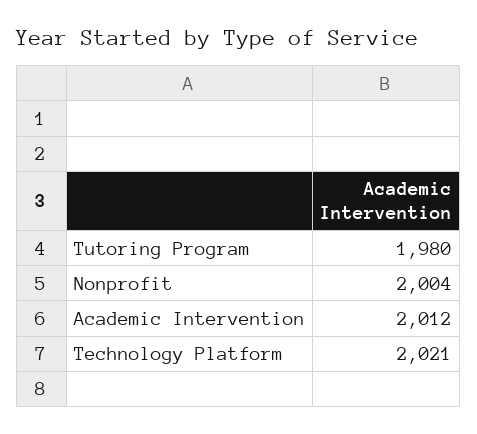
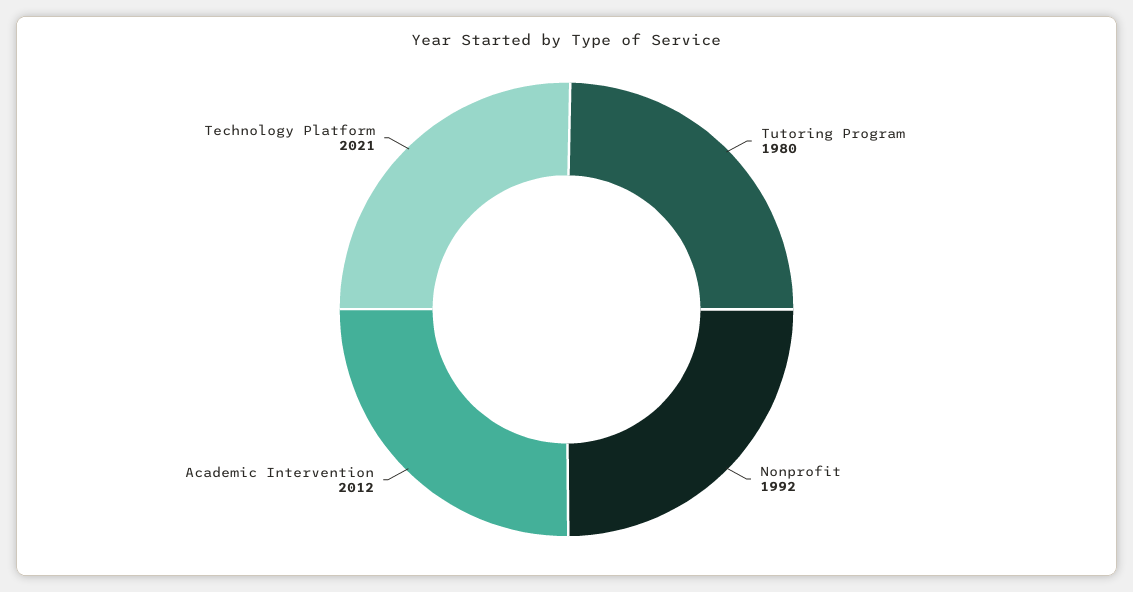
  {
    "Tutoring Program": 1980,
-   "Nonprofit": 2004,
+   "Nonprofit": 1992,
    "Academic Intervention": 2012,
    "Technology Platform": 2021
  }

